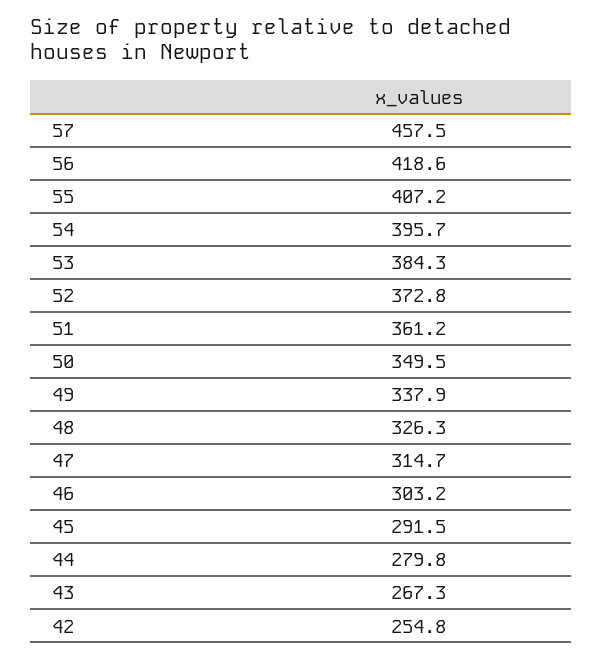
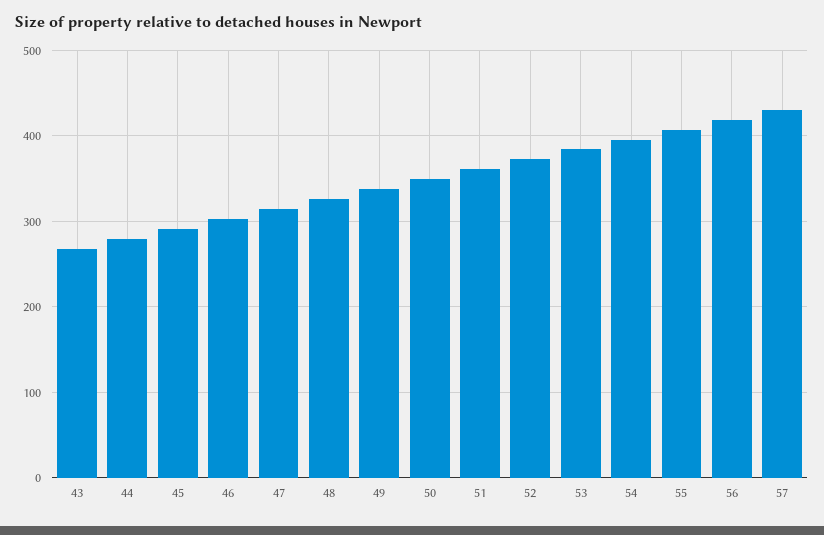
  {
-   "57": 457.5,
+   "57": 430,
    "56": 418.6,
    "55": 407.2,
    "54": 395.7,
    "53": 384.3,
    "52": 372.8,
    "51": 361.2,
    "50": 349.5,
    "49": 337.9,
    "48": 326.3,
    "47": 314.7,
    "46": 303.2,
    "45": 291.5,
    "44": 279.8,
-   "43": 267.3,
+   "43": 267.3
-   "42": 254.8
  }

